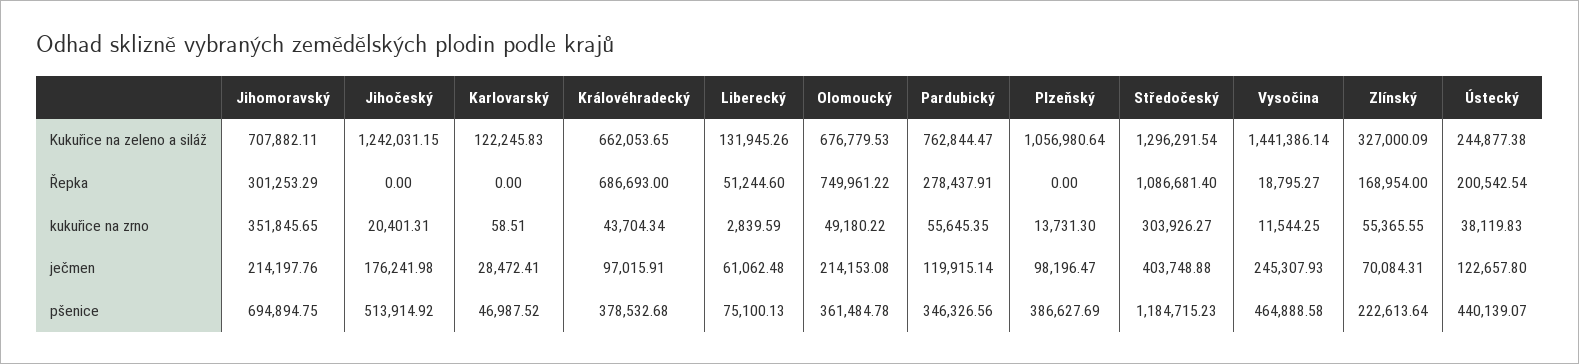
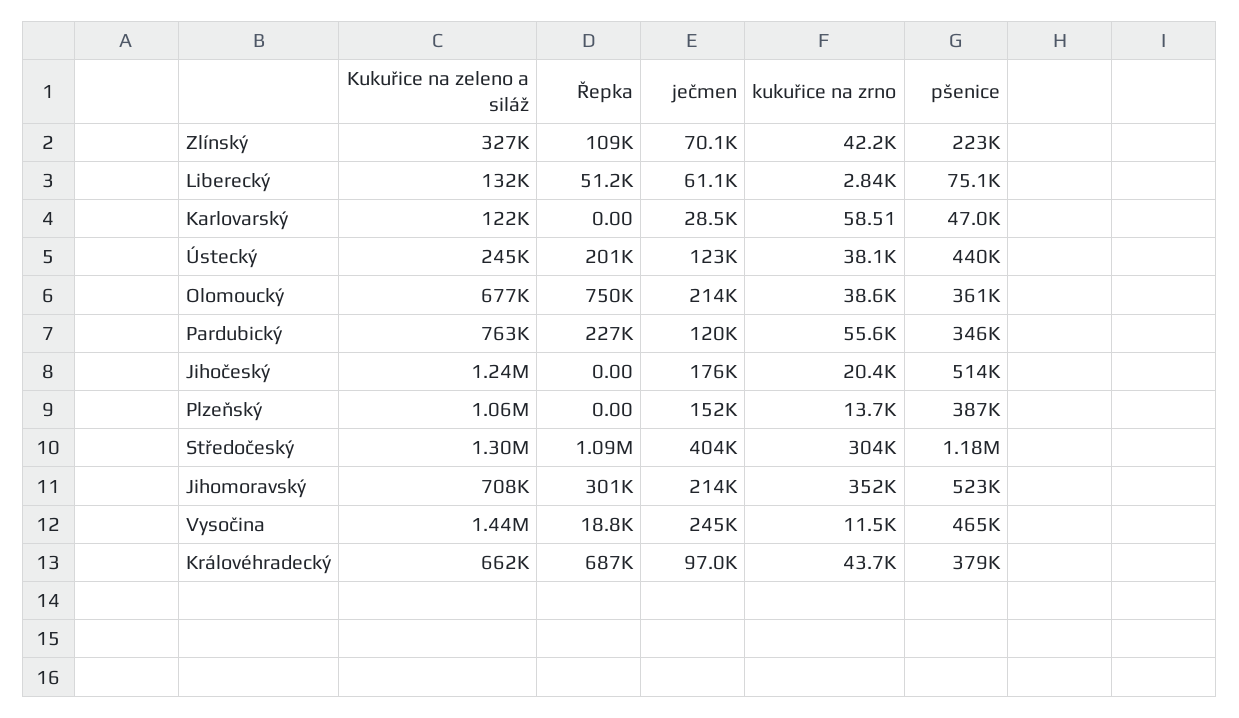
  {
    "Jihomoravský": {
      "Kukuřice na zeleno a siláž": 707882.11,
      "Řepka": 301253.29,
      "kukuřice na zrno": 351845.65,
      "ječmen": 214197.76,
-     "pšenice": 694894.75
+     "pšenice": 523000
    },
    "Jihočeský": {
      "Kukuřice na zeleno a siláž": 1242031.15,
      "Řepka": 0,
      "kukuřice na zrno": 20401.31,
      "ječmen": 176241.98,
      "pšenice": 513914.92
    },
    "Karlovarský": {
      "Kukuřice na zeleno a siláž": 122245.83,
      "Řepka": 0,
      "kukuřice na zrno": 58.51,
      "ječmen": 28472.41,
      "pšenice": 46987.52
    },
    "Královéhradecký": {
      "Kukuřice na zeleno a siláž": 662053.65,
      "Řepka": 686693,
      "kukuřice na zrno": 43704.34,
      "ječmen": 97015.91,
      "pšenice": 378532.68
    },
    "Liberecký": {
      "Kukuřice na zeleno a siláž": 131945.26,
      "Řepka": 51244.6,
      "kukuřice na zrno": 2839.59,
      "ječmen": 61062.48,
      "pšenice": 75100.13
    },
    "Olomoucký": {
      "Kukuřice na zeleno a siláž": 676779.53,
      "Řepka": 749961.22,
-     "kukuřice na zrno": 49180.22,
+     "kukuřice na zrno": 38600,
      "ječmen": 214153.08,
      "pšenice": 361484.78
    },
    "Pardubický": {
      "Kukuřice na zeleno a siláž": 762844.47,
-     "Řepka": 278437.91,
+     "Řepka": 227000,
      "kukuřice na zrno": 55645.35,
      "ječmen": 119915.14,
      "pšenice": 346326.56
    },
    "Plzeňský": {
      "Kukuřice na zeleno a siláž": 1056980.64,
      "Řepka": 0,
      "kukuřice na zrno": 13731.3,
-     "ječmen": 98196.47,
+     "ječmen": 152000,
      "pšenice": 386627.69
    },
    "Středočeský": {
      "Kukuřice na zeleno a siláž": 1296291.54,
      "Řepka": 1086681.4,
      "kukuřice na zrno": 303926.27,
      "ječmen": 403748.88,
      "pšenice": 1184715.23
    },
    "Vysočina": {
      "Kukuřice na zeleno a siláž": 1441386.14,
      "Řepka": 18795.27,
      "kukuřice na zrno": 11544.25,
      "ječmen": 245307.93,
      "pšenice": 464888.58
    },
    "Zlínský": {
      "Kukuřice na zeleno a siláž": 327000.09,
-     "Řepka": 168954,
+     "Řepka": 109000,
-     "kukuřice na zrno": 55365.55,
+     "kukuřice na zrno": 42200,
      "ječmen": 70084.31,
      "pšenice": 222613.64
    },
    "Ústecký": {
      "Kukuřice na zeleno a siláž": 244877.38,
      "Řepka": 200542.54,
      "kukuřice na zrno": 38119.83,
      "ječmen": 122657.8,
      "pšenice": 440139.07
    }
  }

